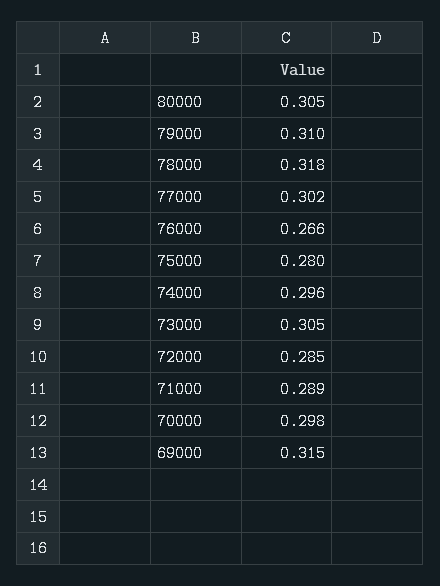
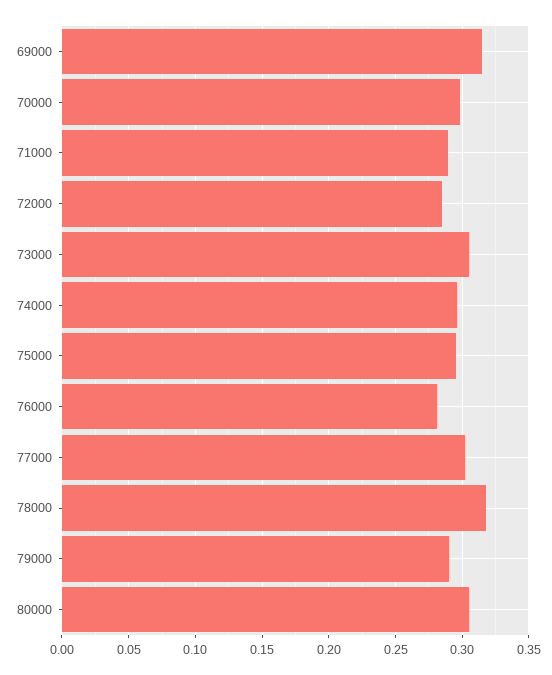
  {
    "80000": 0.305,
-   "79000": 0.31,
+   "79000": 0.29,
    "78000": 0.318,
    "77000": 0.302,
-   "76000": 0.266,
+   "76000": 0.28,
-   "75000": 0.28,
+   "75000": 0.295,
    "74000": 0.296,
    "73000": 0.305,
    "72000": 0.285,
    "71000": 0.289,
    "70000": 0.298,
    "69000": 0.315
  }

